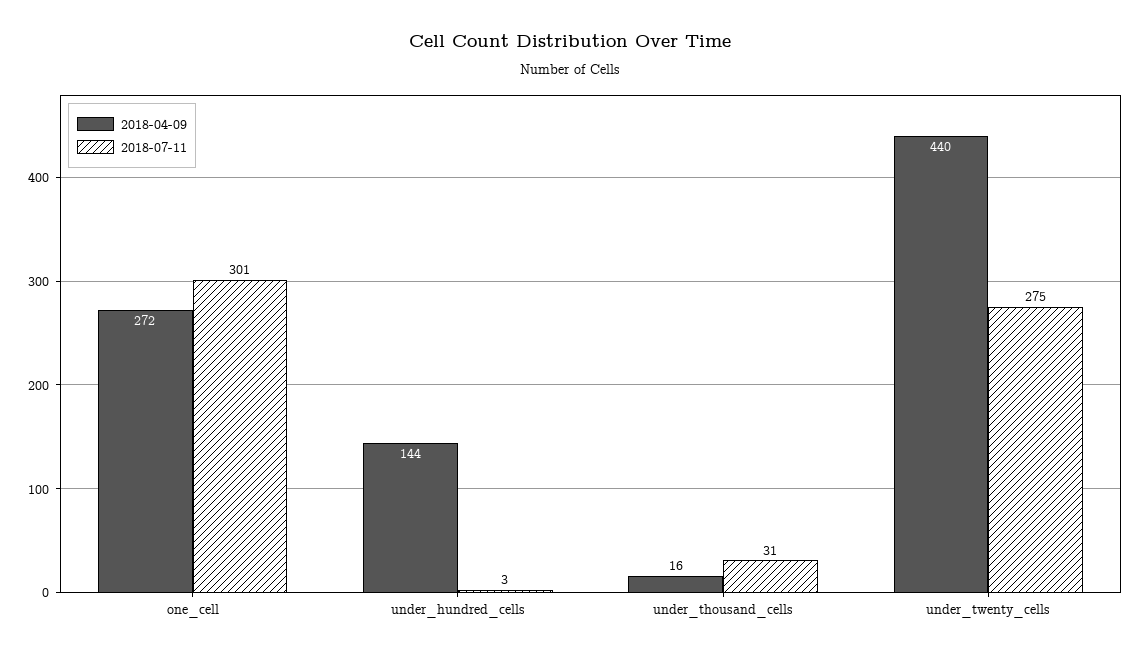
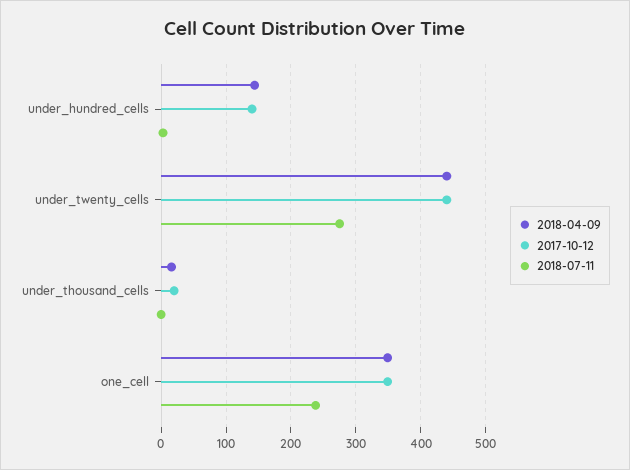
  {
    "2018-04-09": {
-     "one_cell": 272,
+     "one_cell": 350,
      "under_hundred_cells": 144,
      "under_thousand_cells": 16,
      "under_twenty_cells": 440
    },
    "2018-07-11": {
-     "one_cell": 301,
+     "one_cell": 240,
      "under_hundred_cells": 3,
-     "under_thousand_cells": 31,
+     "under_thousand_cells": 0,
      "under_twenty_cells": 275
-   }
+   },
+   "2017-10-12": {
+     "under_hundred_cells": 140,
+     "under_twenty_cells": 440,
+     "under_thousand_cells": 20,
+     "one_cell": 350
+   }
  }

